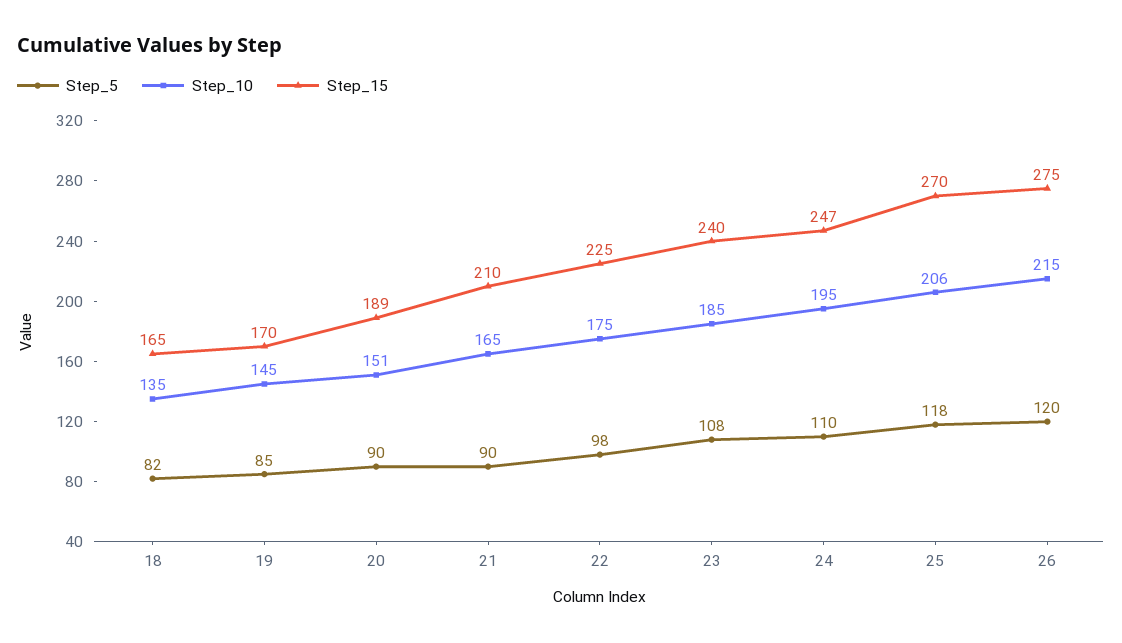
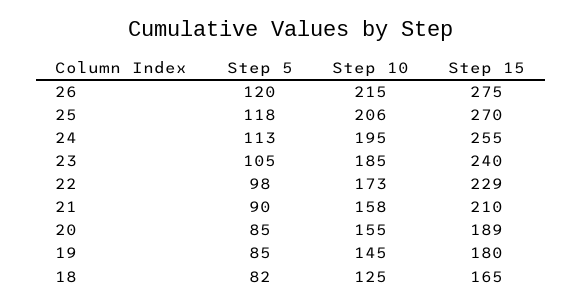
  {
    "Step_5": {
      "18": 82,
      "19": 85,
-     "20": 90,
+     "20": 85,
      "21": 90,
      "22": 98,
-     "23": 108,
+     "23": 105,
-     "24": 110,
+     "24": 113,
      "25": 118,
      "26": 120
    },
    "Step_10": {
-     "18": 135,
+     "18": 125,
      "19": 145,
-     "20": 151,
+     "20": 155,
-     "21": 165,
+     "21": 158,
-     "22": 175,
+     "22": 173,
      "23": 185,
      "24": 195,
      "25": 206,
      "26": 215
    },
    "Step_15": {
      "18": 165,
-     "19": 170,
+     "19": 180,
      "20": 189,
      "21": 210,
-     "22": 225,
+     "22": 229,
      "23": 240,
-     "24": 247,
+     "24": 255,
      "25": 270,
      "26": 275
    }
  }

